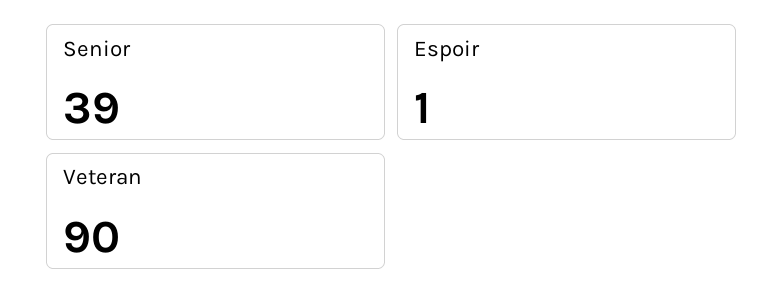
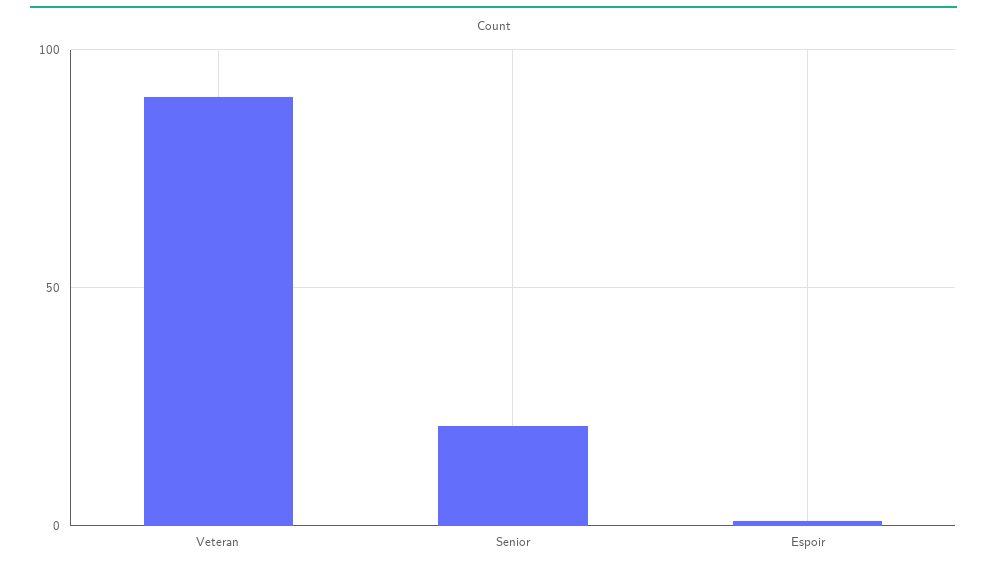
  {
-   "Senior": 39,
+   "Senior": 20,
    "Espoir": 1,
    "Veteran": 90
  }

